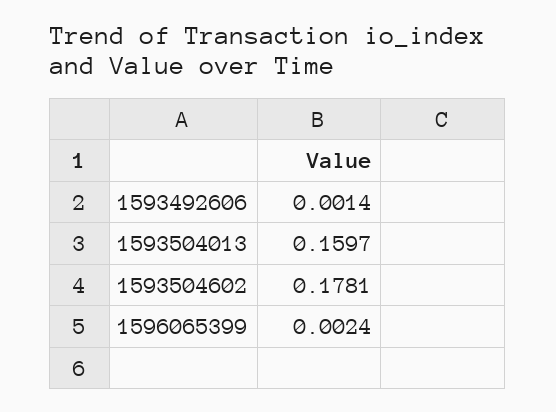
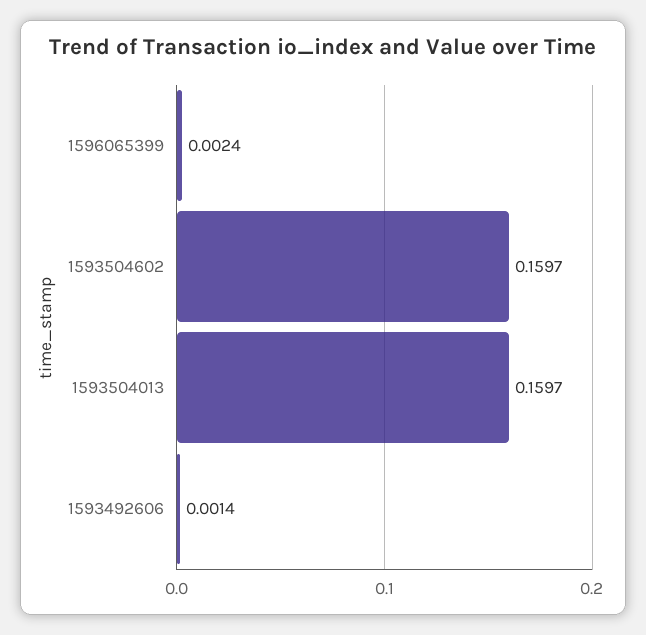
  {
    "1593492606": 0.0014,
    "1593504013": 0.1597,
-   "1593504602": 0.1781,
+   "1593504602": 0.1597,
    "1596065399": 0.0024
  }

